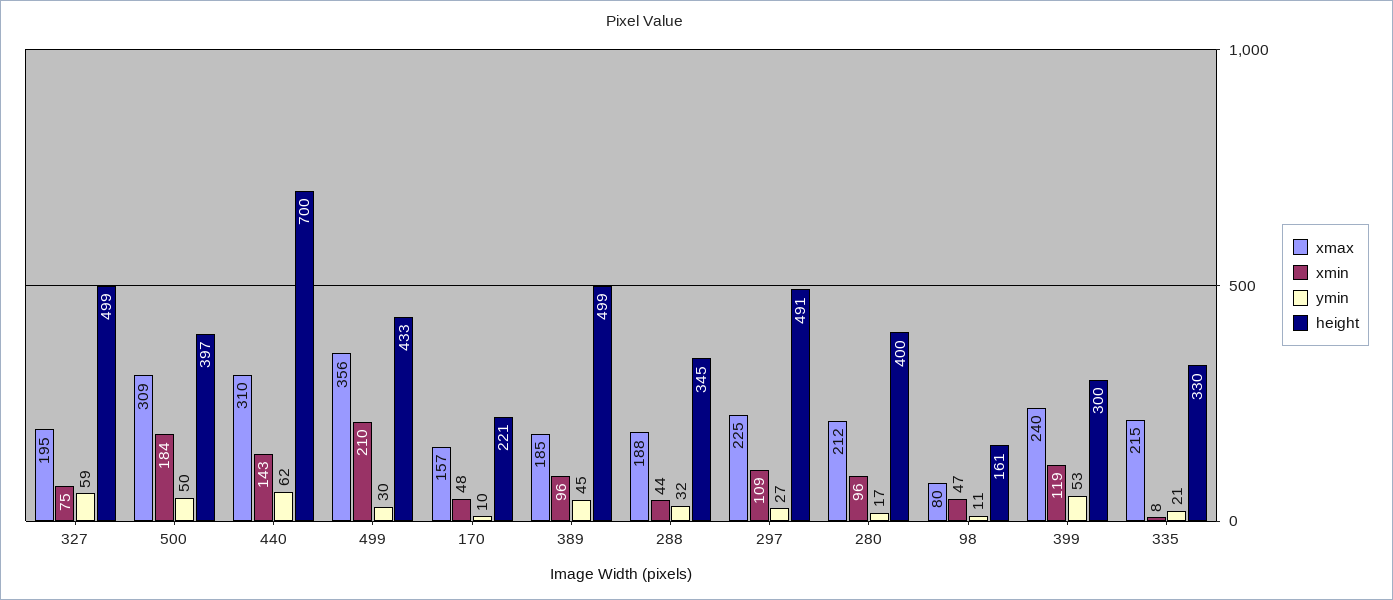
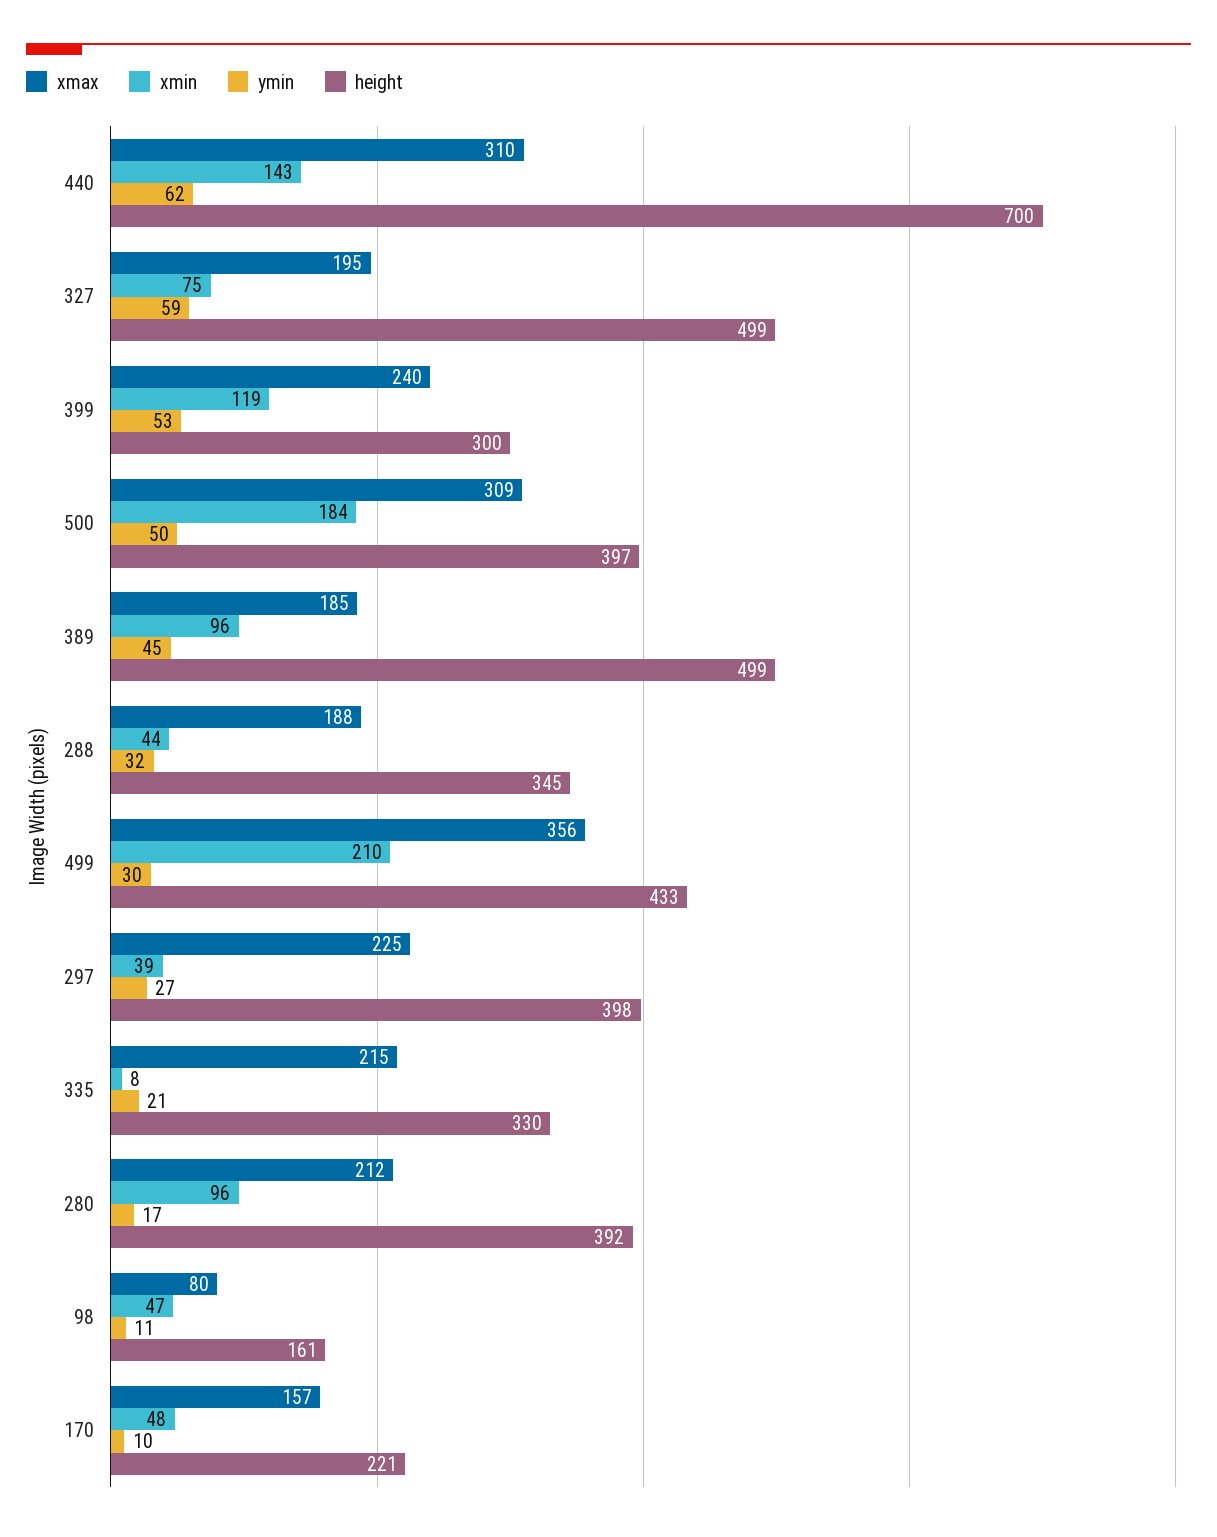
  {
    "xmax": {
      "327": 195,
      "500": 309,
      "440": 310,
      "499": 356,
      "170": 157,
      "389": 185,
      "288": 188,
      "297": 225,
      "280": 212,
      "98": 80,
      "399": 240,
      "335": 215
    },
    "xmin": {
      "327": 75,
      "500": 184,
      "440": 143,
      "499": 210,
      "170": 48,
      "389": 96,
      "288": 44,
-     "297": 109,
+     "297": 39,
      "280": 96,
      "98": 47,
      "399": 119,
      "335": 8
    },
    "ymin": {
      "327": 59,
      "500": 50,
      "440": 62,
      "499": 30,
      "170": 10,
      "389": 45,
      "288": 32,
      "297": 27,
      "280": 17,
      "98": 11,
      "399": 53,
      "335": 21
    },
    "height": {
      "327": 499,
      "500": 397,
      "440": 700,
      "499": 433,
      "170": 221,
      "389": 499,
      "288": 345,
-     "297": 491,
+     "297": 398,
-     "280": 400,
+     "280": 392,
      "98": 161,
      "399": 300,
      "335": 330
    }
  }

